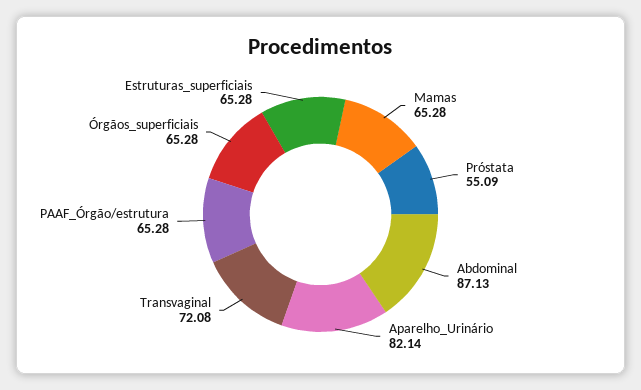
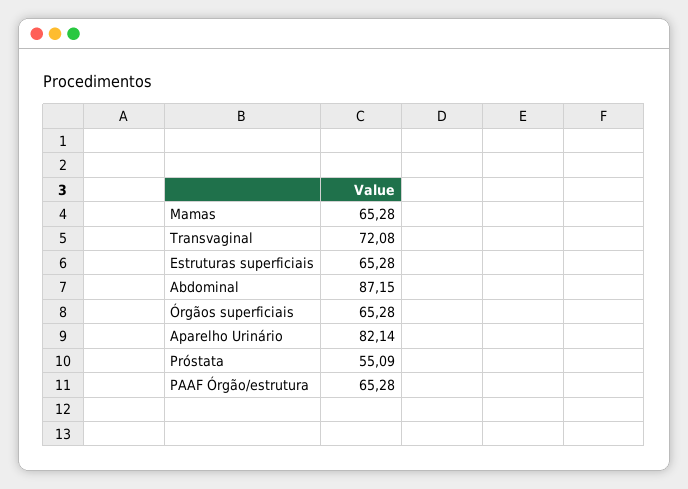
  {
    "Mamas": 65.28,
    "Próstata": 55.09,
-   "Abdominal": 87.13,
+   "Abdominal": 87.15,
    "Aparelho_Urinário": 82.14,
    "Transvaginal": 72.08,
    "PAAF_Órgão/estrutura": 65.28,
    "Órgãos_superficiais": 65.28,
    "Estruturas_superficiais": 65.28
  }

